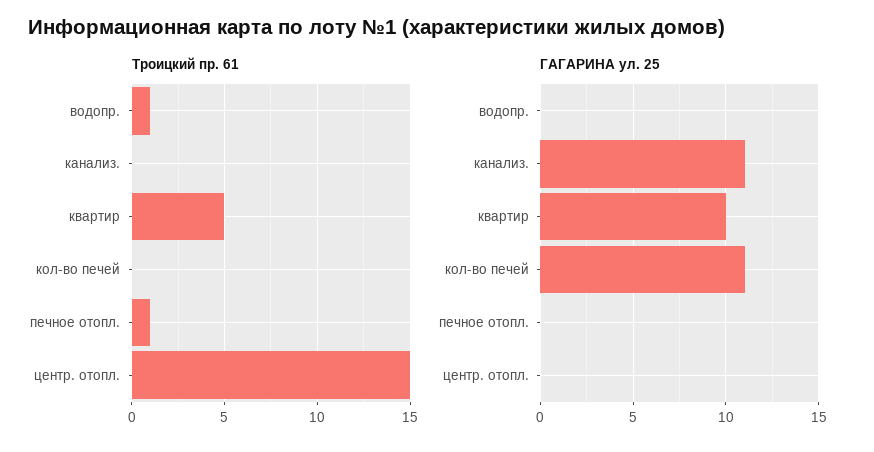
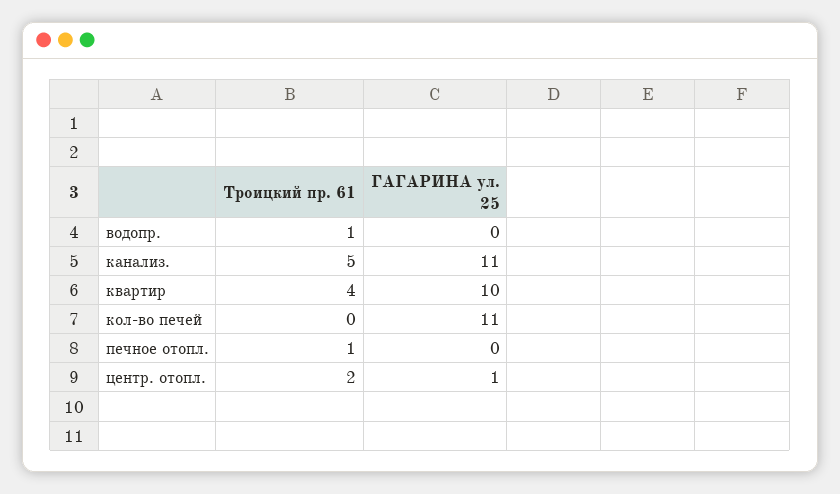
  {
    "Троицкий пр. 61": {
      "водопр.": 1,
-     "канализ.": 0,
+     "канализ.": 5,
-     "квартир": 5,
+     "квартир": 4,
      "кол-во печей": 0,
      "печное отопл.": 1,
-     "центр. отопл.": 15
+     "центр. отопл.": 2
    },
    "ГАГАРИНА ул. 25": {
      "водопр.": 0,
      "канализ.": 11,
      "квартир": 10,
      "кол-во печей": 11,
      "печное отопл.": 0,
-     "центр. отопл.": 0
+     "центр. отопл.": 1
    }
  }

